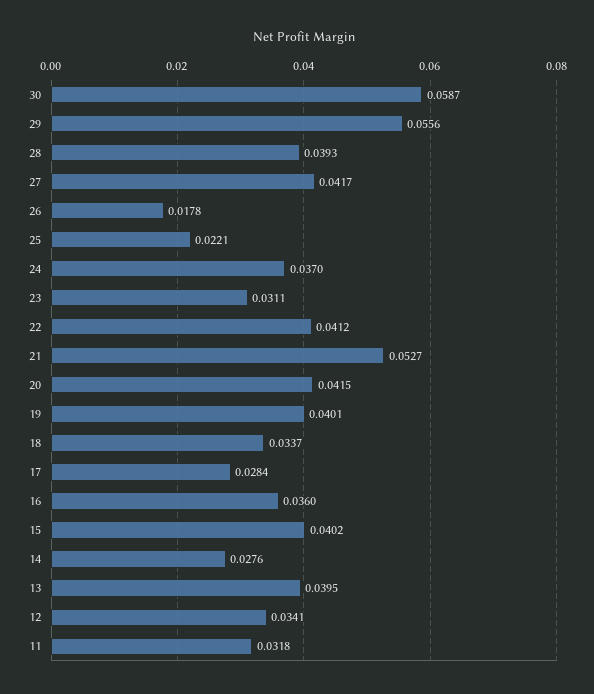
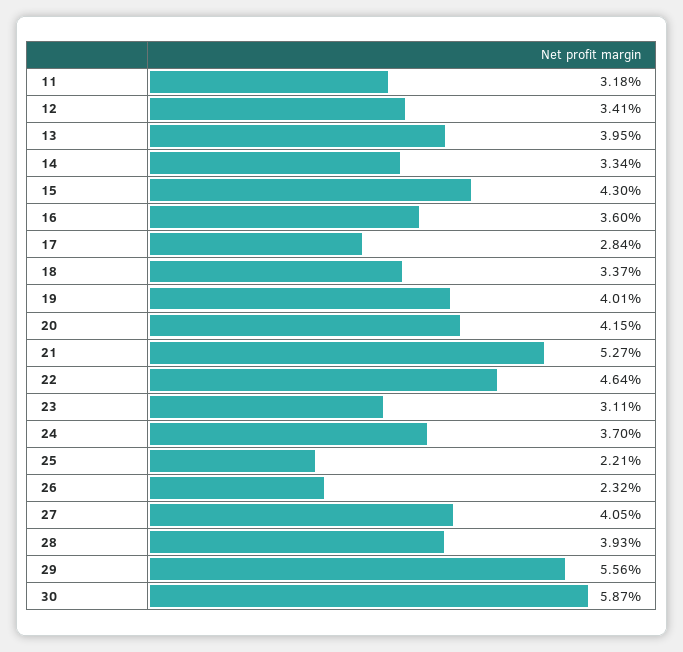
  {
    "30": 0.0587,
    "29": 0.0556,
    "28": 0.0393,
-   "27": 0.0417,
+   "27": 0.0405,
-   "26": 0.0178,
+   "26": 0.0232,
    "25": 0.0221,
    "24": 0.037,
    "23": 0.0311,
-   "22": 0.0412,
+   "22": 0.0464,
    "21": 0.0527,
    "20": 0.0415,
    "19": 0.0401,
    "18": 0.0337,
    "17": 0.0284,
    "16": 0.036,
-   "15": 0.0402,
+   "15": 0.043,
-   "14": 0.0276,
+   "14": 0.0334,
    "13": 0.0395,
    "12": 0.0341,
    "11": 0.0318
  }

